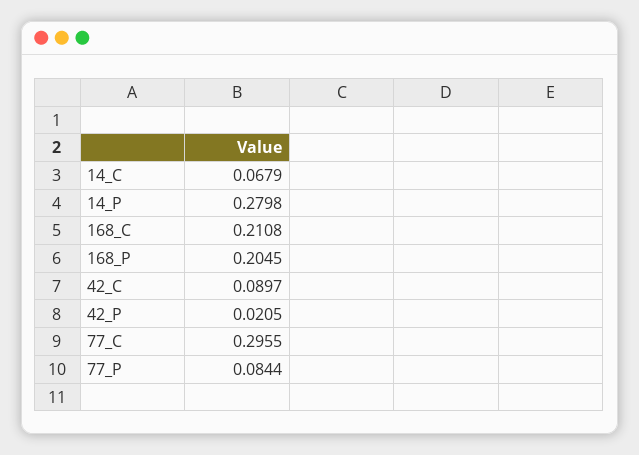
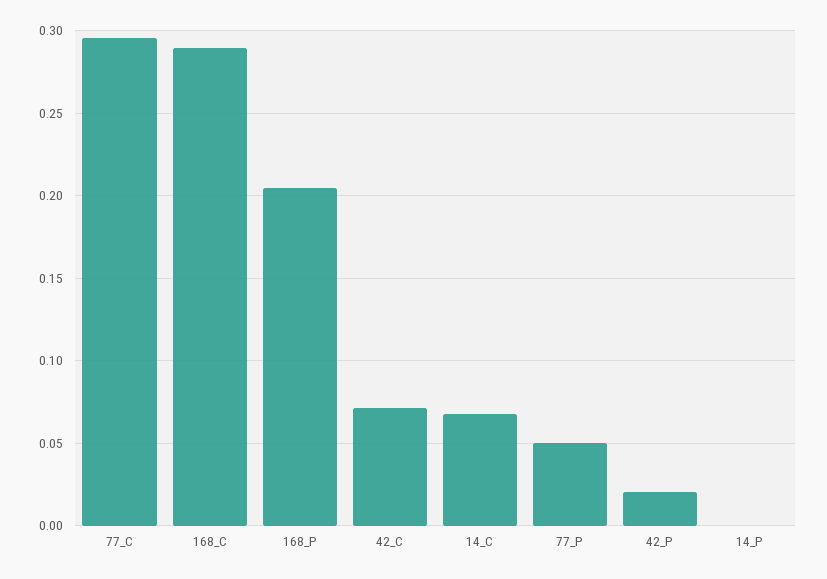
  {
    "14_C": 0.0679,
-   "14_P": 0.2798,
+   "14_P": 0,
-   "168_C": 0.2108,
+   "168_C": 0.29,
    "168_P": 0.2045,
-   "42_C": 0.0897,
+   "42_C": 0.07,
    "42_P": 0.0205,
    "77_C": 0.2955,
-   "77_P": 0.0844
+   "77_P": 0.05
  }

